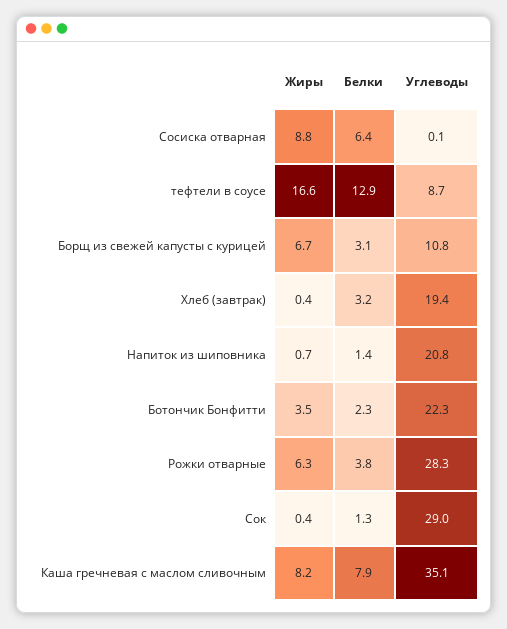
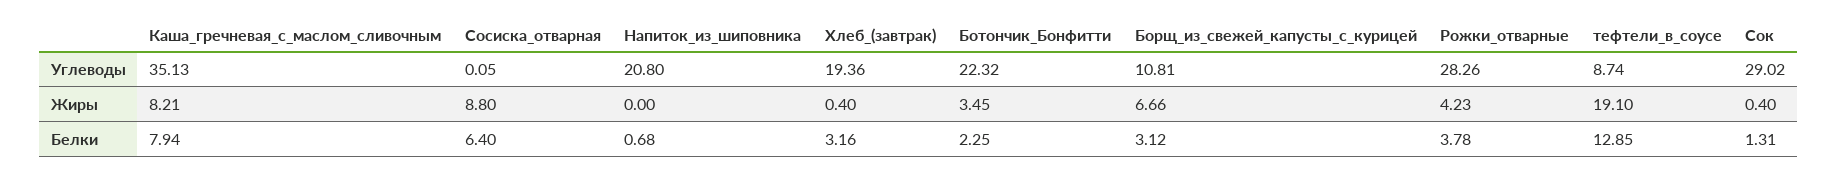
  {
    "Жиры": {
      "Сосиска отварная": 8.8,
-     "тефтели в соусе": 16.6,
+     "тефтели в соусе": 19.1,
      "Борщ из свежей капусты с курицей": 6.66,
      "Хлеб (завтрак)": 0.4,
-     "Напиток из шиповника": 0.7,
+     "Напиток из шиповника": 0,
      "Ботончик Бонфитти": 3.45,
-     "Рожки отварные": 6.3,
+     "Рожки отварные": 4.23,
      "Сок": 0.4,
      "Каша гречневая с маслом сливочным": 8.21
    },
    "Белки": {
      "Сосиска отварная": 6.4,
      "тефтели в соусе": 12.85,
      "Борщ из свежей капусты с курицей": 3.12,
      "Хлеб (завтрак)": 3.16,
-     "Напиток из шиповника": 1.4,
+     "Напиток из шиповника": 0.68,
      "Ботончик Бонфитти": 2.25,
      "Рожки отварные": 3.78,
      "Сок": 1.31,
      "Каша гречневая с маслом сливочным": 7.94
    },
    "Углеводы": {
      "Сосиска отварная": 0.05,
      "тефтели в соусе": 8.74,
      "Борщ из свежей капусты с курицей": 10.81,
      "Хлеб (завтрак)": 19.36,
      "Напиток из шиповника": 20.8,
      "Ботончик Бонфитти": 22.32,
      "Рожки отварные": 28.26,
      "Сок": 29.02,
      "Каша гречневая с маслом сливочным": 35.13
    }
  }

